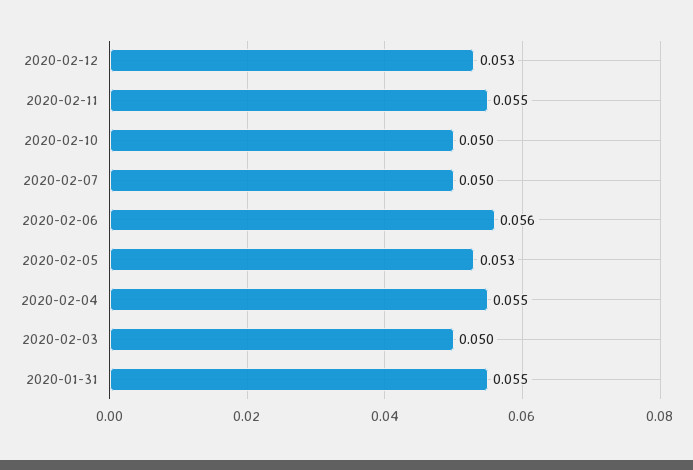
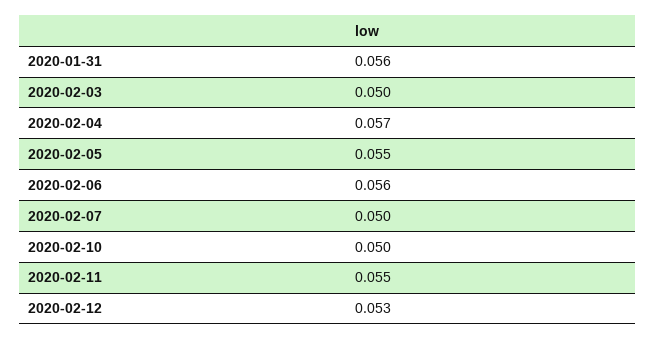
  {
    "2020-02-12": 0.053,
    "2020-02-11": 0.055,
    "2020-02-10": 0.05,
    "2020-02-07": 0.05,
    "2020-02-06": 0.056,
-   "2020-02-05": 0.053,
+   "2020-02-05": 0.055,
-   "2020-02-04": 0.055,
+   "2020-02-04": 0.057,
    "2020-02-03": 0.05,
-   "2020-01-31": 0.055
+   "2020-01-31": 0.056
  }

